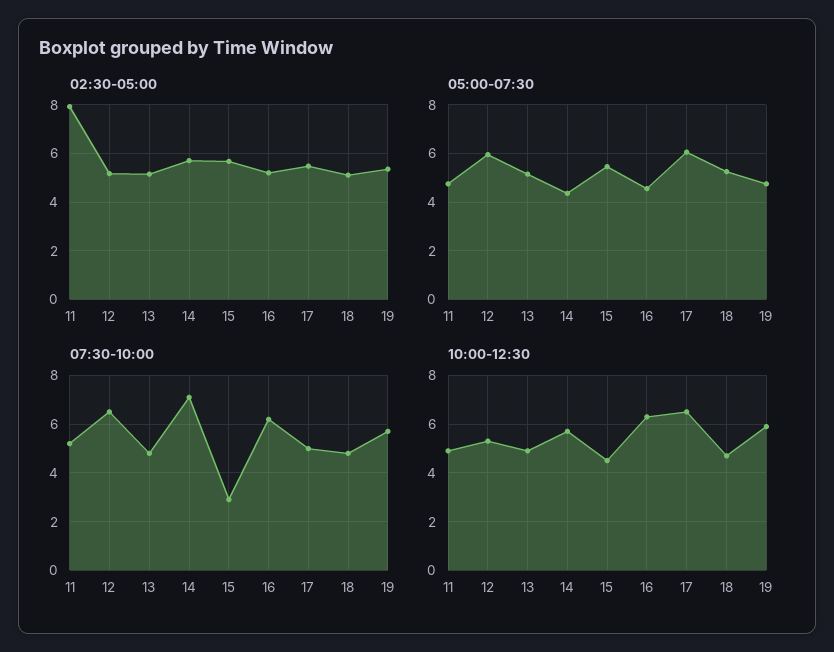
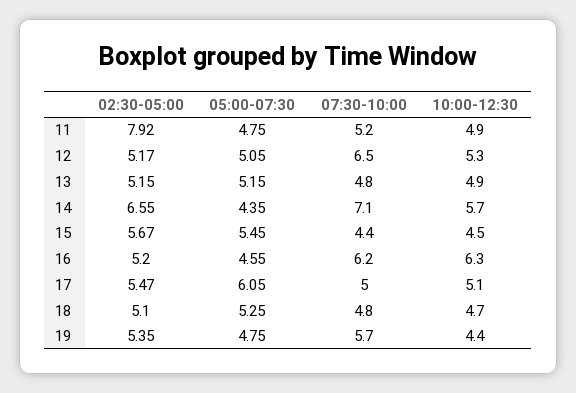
  {
    "02:30-05:00": {
      "11": 7.92,
      "12": 5.17,
      "13": 5.15,
-     "14": 5.75,
+     "14": 6.55,
      "15": 5.67,
      "16": 5.2,
      "17": 5.47,
      "18": 5.1,
      "19": 5.35
    },
    "05:00-07:30": {
      "11": 4.75,
-     "12": 6,
+     "12": 5.05,
      "13": 5.15,
      "14": 4.35,
      "15": 5.45,
      "16": 4.55,
      "17": 6.05,
      "18": 5.25,
      "19": 4.75
    },
    "07:30-10:00": {
      "11": 5.2,
      "12": 6.5,
      "13": 4.8,
      "14": 7.1,
-     "15": 3,
+     "15": 4.4,
      "16": 6.2,
      "17": 5,
      "18": 4.8,
      "19": 5.7
    },
    "10:00-12:30": {
      "11": 4.9,
      "12": 5.3,
      "13": 4.9,
      "14": 5.7,
      "15": 4.5,
      "16": 6.3,
-     "17": 6.5,
+     "17": 5.1,
      "18": 4.7,
-     "19": 6
+     "19": 4.4
    }
  }

